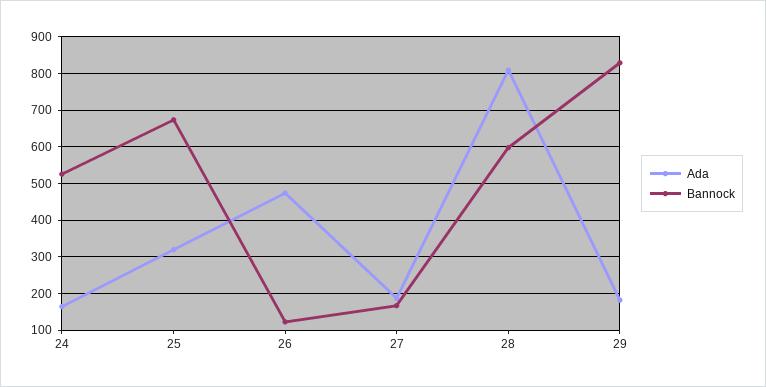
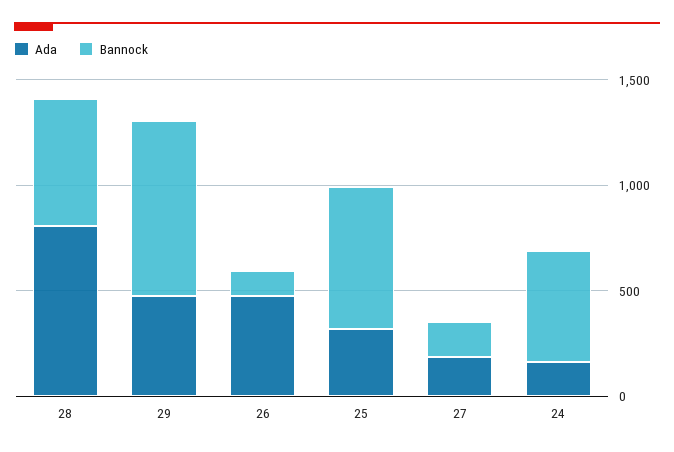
  {
    "Ada": {
      "24": 160,
      "25": 320,
      "26": 480,
      "27": 180,
      "28": 800,
-     "29": 180
+     "29": 500
    },
    "Bannock": {
      "24": 520,
      "25": 680,
      "26": 120,
      "27": 160,
      "28": 600,
      "29": 820
    }
  }

